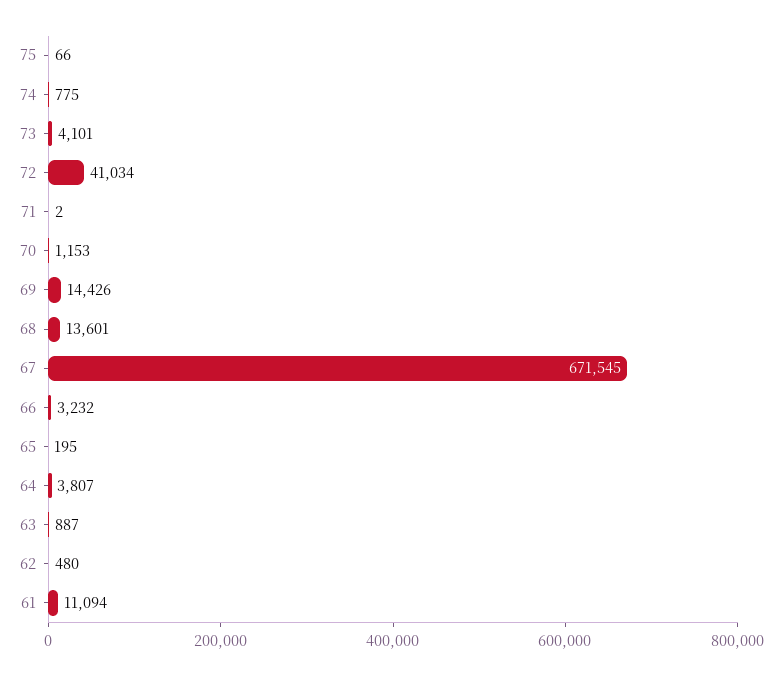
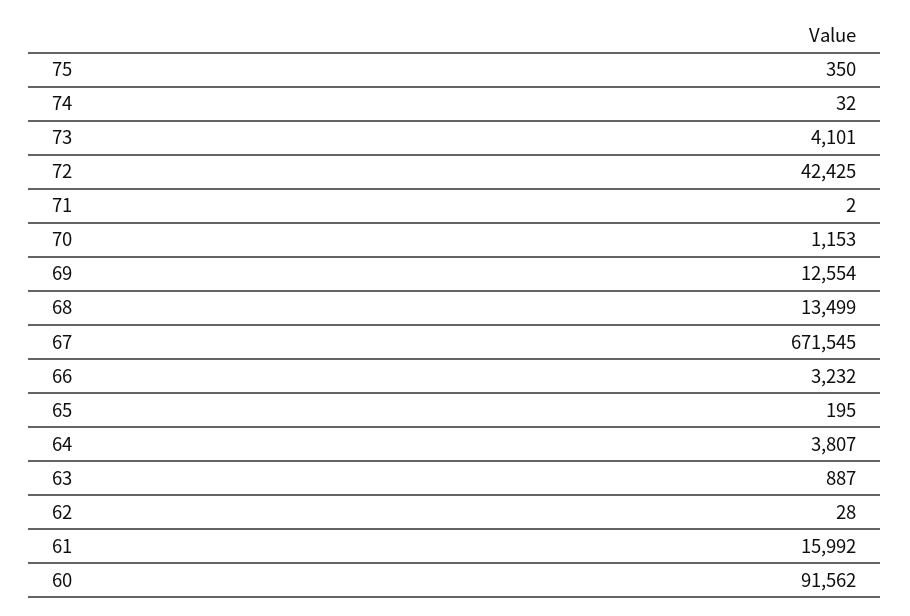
  {
-   "75": 66,
+   "75": 350,
-   "74": 775,
+   "74": 32,
    "73": 4101,
-   "72": 41034,
+   "72": 42425,
    "71": 2,
    "70": 1153,
-   "69": 14426,
+   "69": 12554,
-   "68": 13601,
+   "68": 13499,
    "67": 671545,
    "66": 3232,
    "65": 195,
    "64": 3807,
    "63": 887,
-   "62": 480,
+   "62": 28,
-   "61": 11094
+   "61": 15992,
+   "60": 91562
  }

